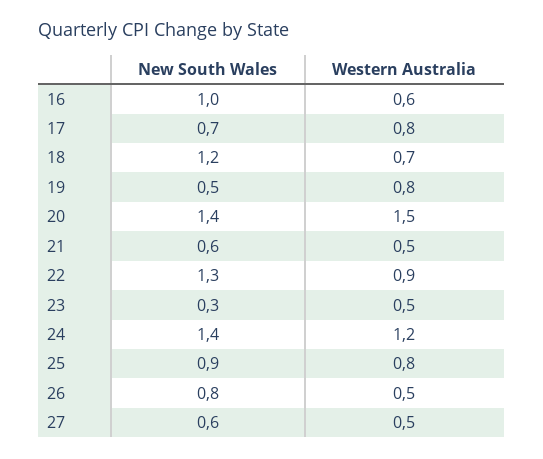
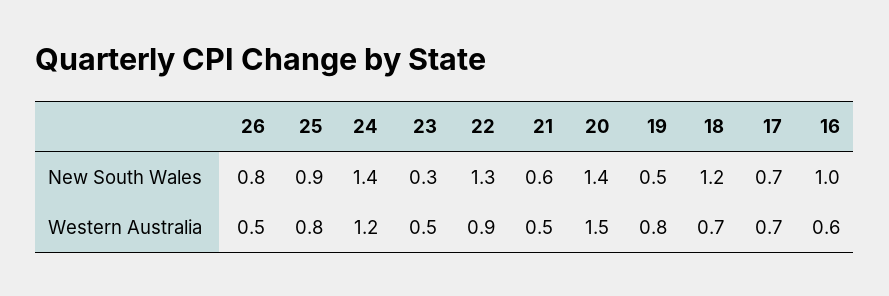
  {
    "New South Wales": {
      "16": 1,
      "17": 0.7,
      "18": 1.2,
      "19": 0.5,
      "20": 1.4,
      "21": 0.6,
      "22": 1.3,
      "23": 0.3,
      "24": 1.4,
      "25": 0.9,
-     "26": 0.8,
+     "26": 0.8
-     "27": 0.6
    },
    "Western Australia": {
      "16": 0.6,
-     "17": 0.8,
+     "17": 0.7,
      "18": 0.7,
      "19": 0.8,
      "20": 1.5,
      "21": 0.5,
      "22": 0.9,
      "23": 0.5,
      "24": 1.2,
      "25": 0.8,
-     "26": 0.5,
+     "26": 0.5
-     "27": 0.5
    }
  }

